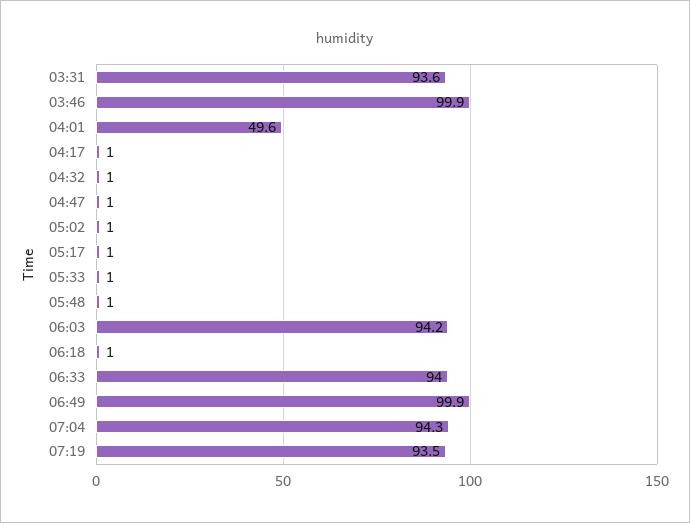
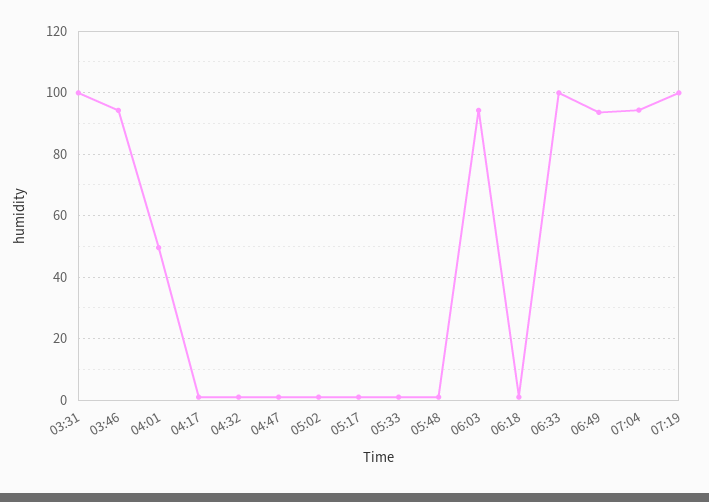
  {
-   "03:31": 93.6,
+   "03:31": 100,
-   "03:46": 99.9,
+   "03:46": 94,
    "04:01": 49.6,
    "04:17": 1,
    "04:32": 1,
    "04:47": 1,
    "05:02": 1,
    "05:17": 1,
    "05:33": 1,
    "05:48": 1,
    "06:03": 94.2,
    "06:18": 1,
-   "06:33": 94,
+   "06:33": 100,
-   "06:49": 99.9,
+   "06:49": 94,
    "07:04": 94.3,
-   "07:19": 93.5
+   "07:19": 100
  }

